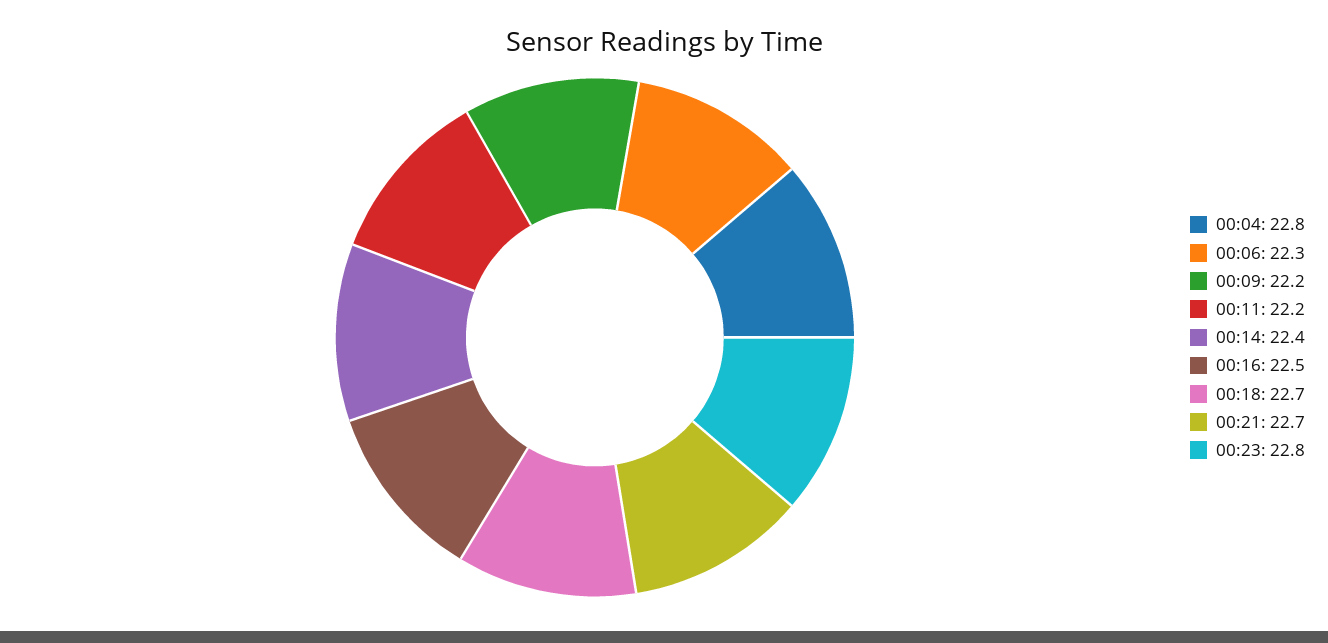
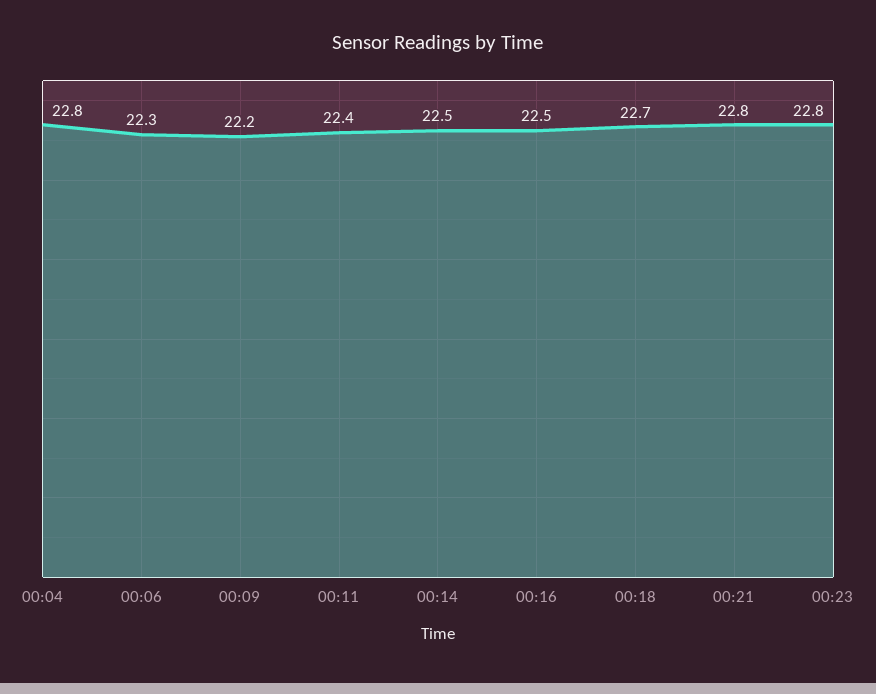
  {
    "00:04": 22.8,
    "00:06": 22.3,
    "00:09": 22.2,
-   "00:11": 22.2,
+   "00:11": 22.4,
-   "00:14": 22.4,
+   "00:14": 22.5,
    "00:16": 22.5,
    "00:18": 22.7,
-   "00:21": 22.7,
+   "00:21": 22.8,
    "00:23": 22.8
  }

